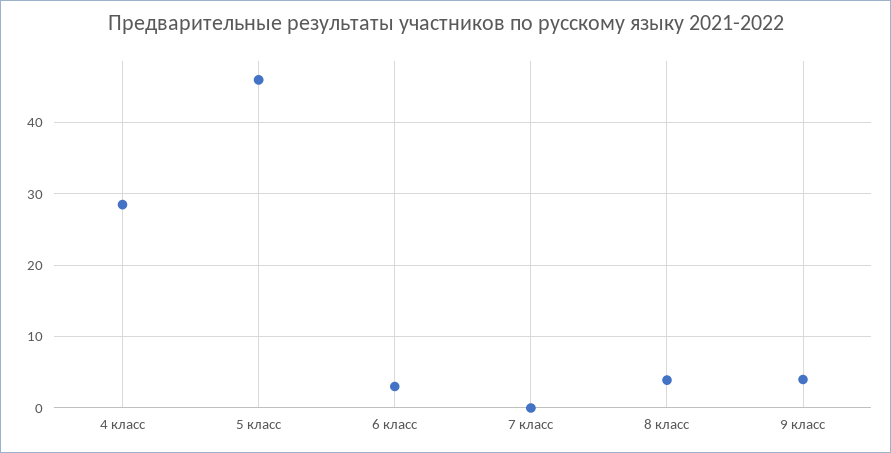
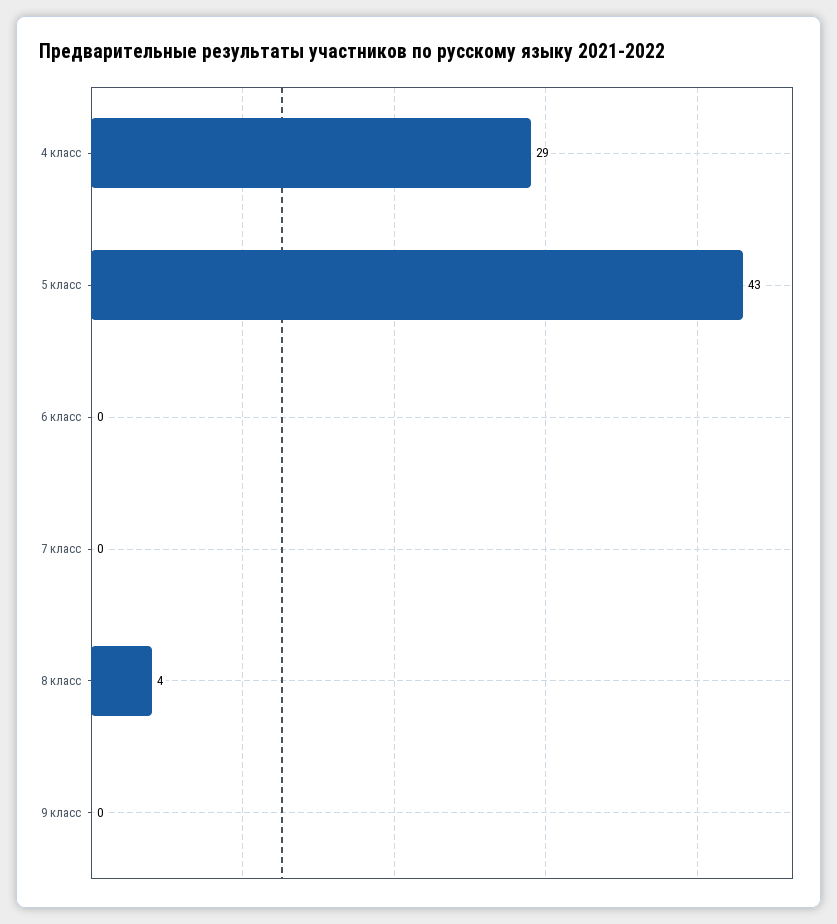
  {
    "4 класс": 29,
-   "5 класс": 46,
+   "5 класс": 43,
-   "6 класс": 3,
+   "6 класс": 0,
    "7 класс": 0,
    "8 класс": 4,
-   "9 класс": 4
+   "9 класс": 0
  }

